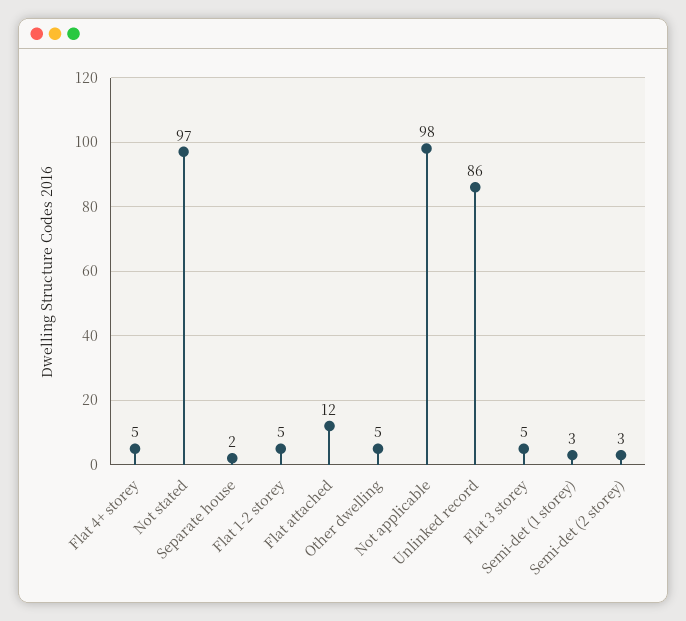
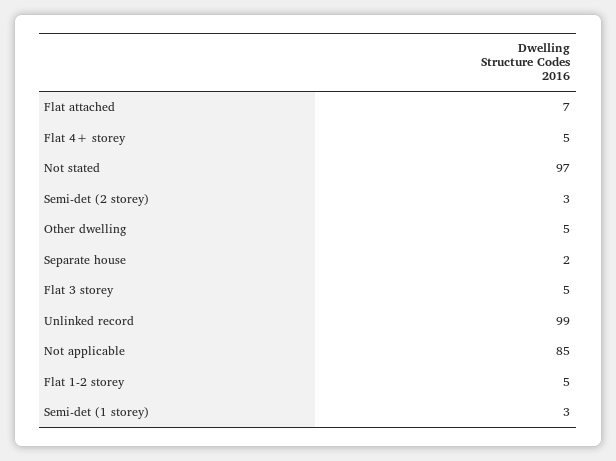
  {
    "Flat 4+ storey": 5,
    "Not stated": 97,
    "Separate house": 2,
    "Flat 1-2 storey": 5,
-   "Flat attached": 12,
+   "Flat attached": 7,
    "Other dwelling": 5,
-   "Not applicable": 98,
+   "Not applicable": 85,
-   "Unlinked record": 86,
+   "Unlinked record": 99,
    "Flat 3 storey": 5,
    "Semi-det (1 storey)": 3,
    "Semi-det (2 storey)": 3
  }

